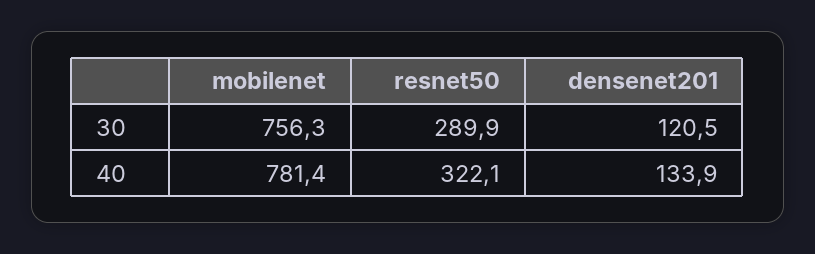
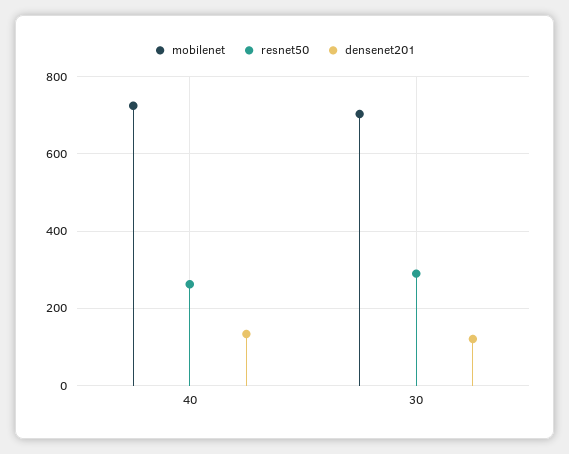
  {
    "mobilenet": {
-     "30": 756.3,
+     "30": 700,
-     "40": 781.4
+     "40": 720
    },
    "resnet50": {
      "30": 289.9,
-     "40": 322.1
+     "40": 260
    },
    "densenet201": {
      "30": 120.5,
      "40": 133.9
    }
  }

